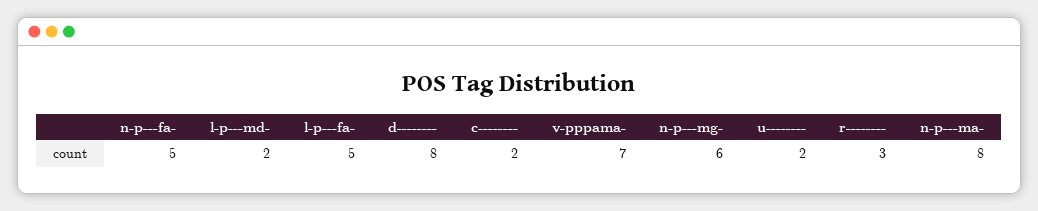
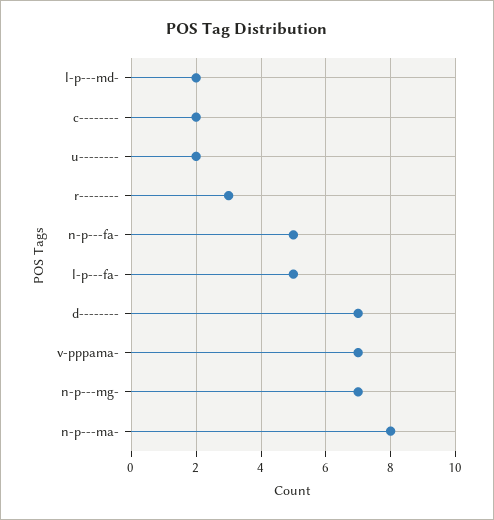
  {
    "n-p---fa-": 5,
    "l-p---md-": 2,
    "l-p---fa-": 5,
-   "d--------": 8,
+   "d--------": 7,
    "c--------": 2,
    "v-pppama-": 7,
-   "n-p---mg-": 6,
+   "n-p---mg-": 7,
    "u--------": 2,
    "r--------": 3,
    "n-p---ma-": 8
  }

